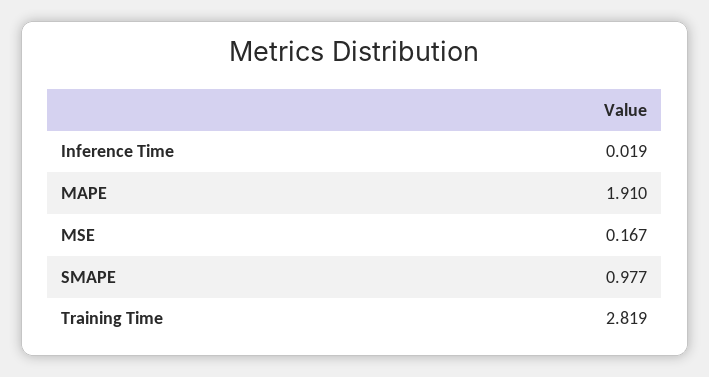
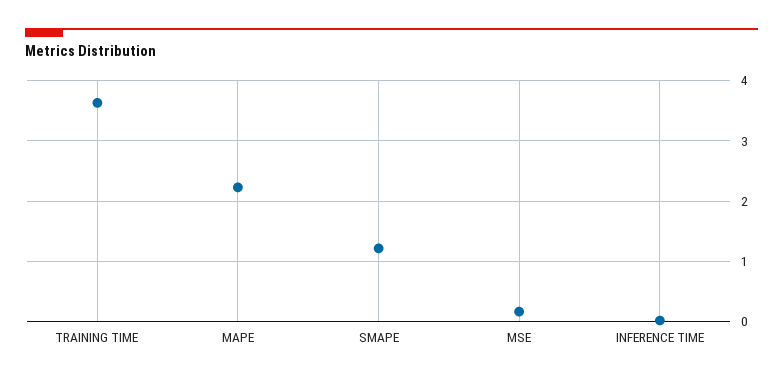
  {
    "Inference Time": 0.019,
-   "MAPE": 1.91,
+   "MAPE": 2.2,
    "MSE": 0.167,
-   "SMAPE": 0.977,
+   "SMAPE": 1.2,
-   "Training Time": 2.819
+   "Training Time": 3.6
  }

